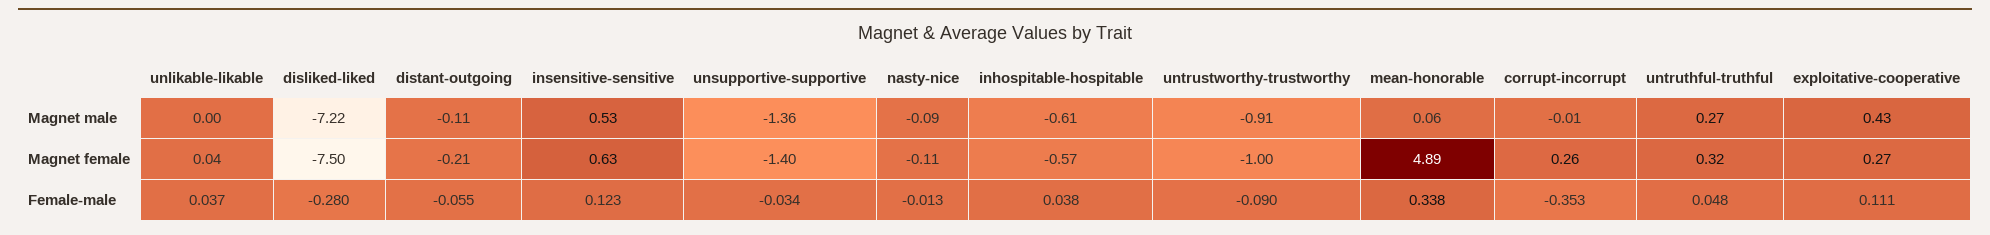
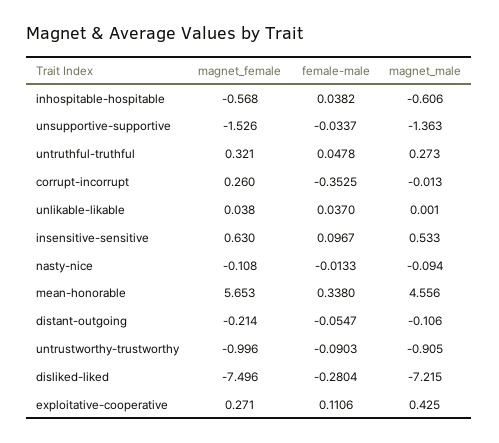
  {
    "unlikable-likable": {
      "Magnet male": 0.001,
      "Magnet female": 0.038,
      "Female-male": 0.037
    },
    "disliked-liked": {
      "Magnet male": -7.215,
      "Magnet female": -7.496,
      "Female-male": -0.2804
    },
    "distant-outgoing": {
      "Magnet male": -0.106,
      "Magnet female": -0.214,
      "Female-male": -0.0547
    },
    "insensitive-sensitive": {
      "Magnet male": 0.533,
      "Magnet female": 0.63,
-     "Female-male": 0.123
+     "Female-male": 0.0967
    },
    "unsupportive-supportive": {
      "Magnet male": -1.363,
-     "Magnet female": -1.4,
+     "Magnet female": -1.526,
      "Female-male": -0.0337
    },
    "nasty-nice": {
      "Magnet male": -0.094,
      "Magnet female": -0.108,
      "Female-male": -0.0133
    },
    "inhospitable-hospitable": {
      "Magnet male": -0.606,
      "Magnet female": -0.568,
      "Female-male": 0.0382
    },
    "untrustworthy-trustworthy": {
      "Magnet male": -0.905,
      "Magnet female": -0.996,
      "Female-male": -0.0903
    },
    "mean-honorable": {
-     "Magnet male": 0.06,
+     "Magnet male": 4.556,
-     "Magnet female": 4.89,
+     "Magnet female": 5.653,
      "Female-male": 0.338
    },
    "corrupt-incorrupt": {
      "Magnet male": -0.013,
      "Magnet female": 0.26,
      "Female-male": -0.3525
    },
    "untruthful-truthful": {
      "Magnet male": 0.273,
      "Magnet female": 0.321,
      "Female-male": 0.0478
    },
    "exploitative-cooperative": {
      "Magnet male": 0.425,
      "Magnet female": 0.271,
      "Female-male": 0.1106
    }
  }

